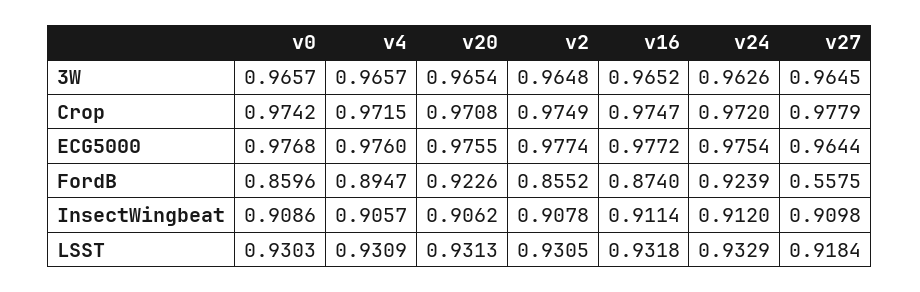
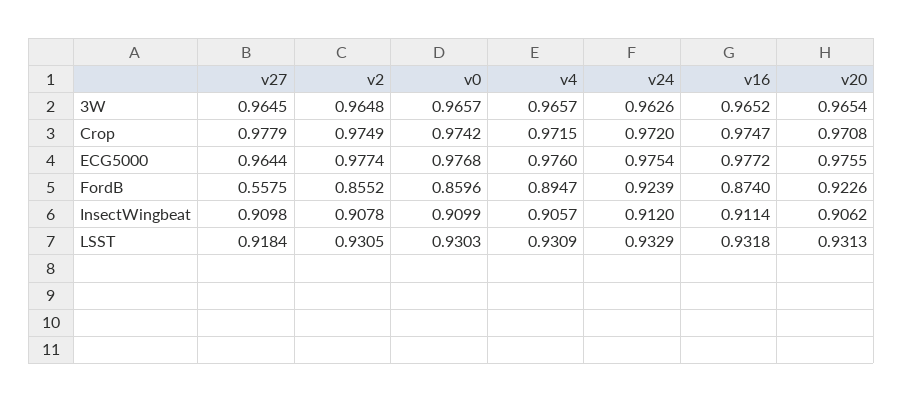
  {
    "v0": {
      "3W": 0.9657,
      "Crop": 0.9742,
      "ECG5000": 0.9768,
      "FordB": 0.8596,
-     "InsectWingbeat": 0.9086,
+     "InsectWingbeat": 0.9099,
      "LSST": 0.9303
    },
    "v4": {
      "3W": 0.9657,
      "Crop": 0.9715,
      "ECG5000": 0.976,
      "FordB": 0.8947,
      "InsectWingbeat": 0.9057,
      "LSST": 0.9309
    },
    "v20": {
      "3W": 0.9654,
      "Crop": 0.9708,
      "ECG5000": 0.9755,
      "FordB": 0.9226,
      "InsectWingbeat": 0.9062,
      "LSST": 0.9313
    },
    "v2": {
      "3W": 0.9648,
      "Crop": 0.9749,
      "ECG5000": 0.9774,
      "FordB": 0.8552,
      "InsectWingbeat": 0.9078,
      "LSST": 0.9305
    },
    "v16": {
      "3W": 0.9652,
      "Crop": 0.9747,
      "ECG5000": 0.9772,
      "FordB": 0.874,
      "InsectWingbeat": 0.9114,
      "LSST": 0.9318
    },
    "v24": {
      "3W": 0.9626,
      "Crop": 0.972,
      "ECG5000": 0.9754,
      "FordB": 0.9239,
      "InsectWingbeat": 0.912,
      "LSST": 0.9329
    },
    "v27": {
      "3W": 0.9645,
      "Crop": 0.9779,
      "ECG5000": 0.9644,
      "FordB": 0.5575,
      "InsectWingbeat": 0.9098,
      "LSST": 0.9184
    }
  }

